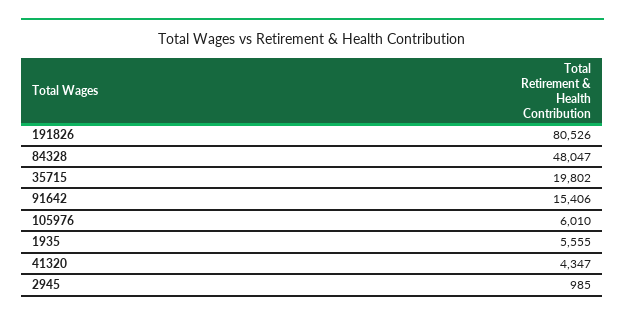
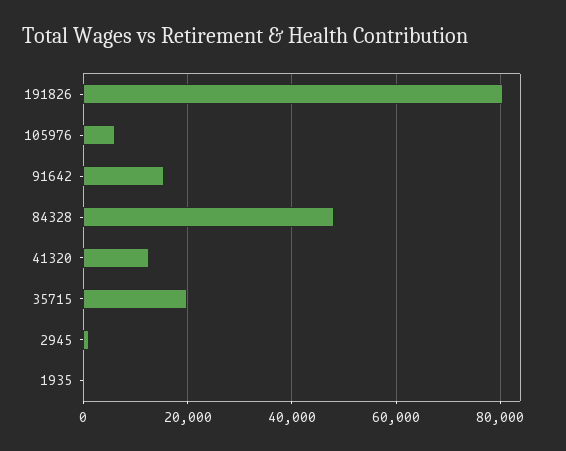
  {
    "191826": 80526,
    "84328": 48047,
    "35715": 19802,
    "91642": 15406,
    "105976": 6010,
-   "1935": 5555,
+   "1935": 0,
-   "41320": 4347,
+   "41320": 12000,
    "2945": 985
  }

